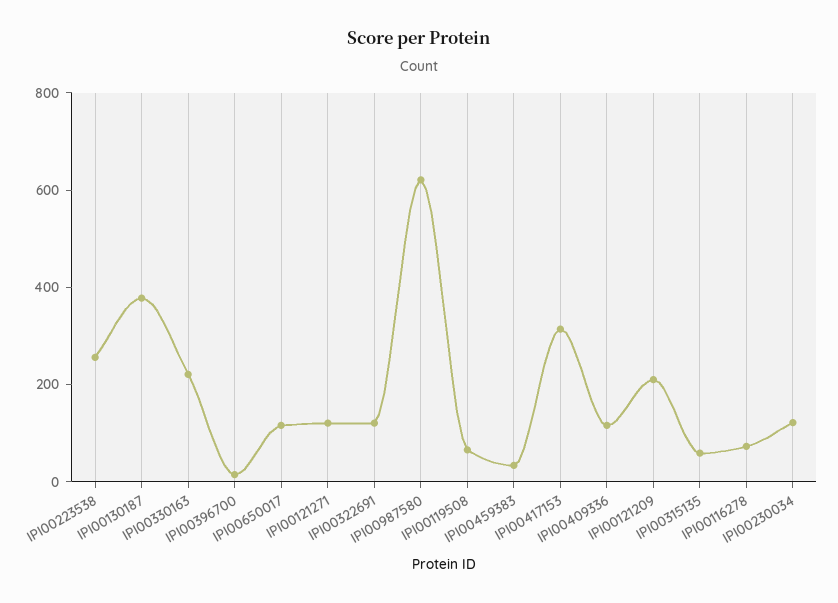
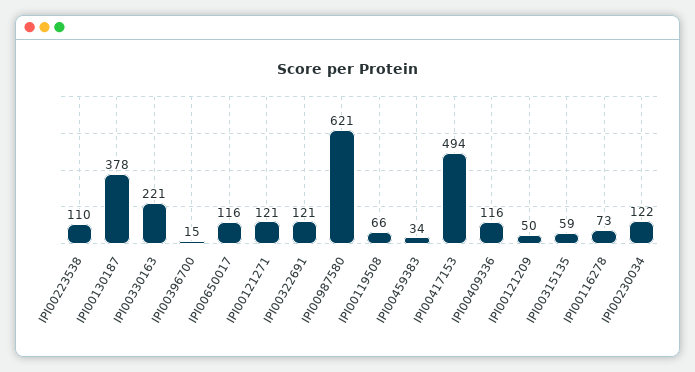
  {
-   "IPI00223538": 250,
+   "IPI00223538": 110,
    "IPI00130187": 378,
    "IPI00330163": 221,
    "IPI00396700": 15,
    "IPI00650017": 116,
    "IPI00121271": 121,
    "IPI00322691": 121,
    "IPI00987580": 621,
    "IPI00119508": 66,
    "IPI00459383": 34,
-   "IPI00417153": 300,
+   "IPI00417153": 494,
    "IPI00409336": 116,
-   "IPI00121209": 200,
+   "IPI00121209": 50,
    "IPI00315135": 59,
    "IPI00116278": 73,
    "IPI00230034": 122
  }

